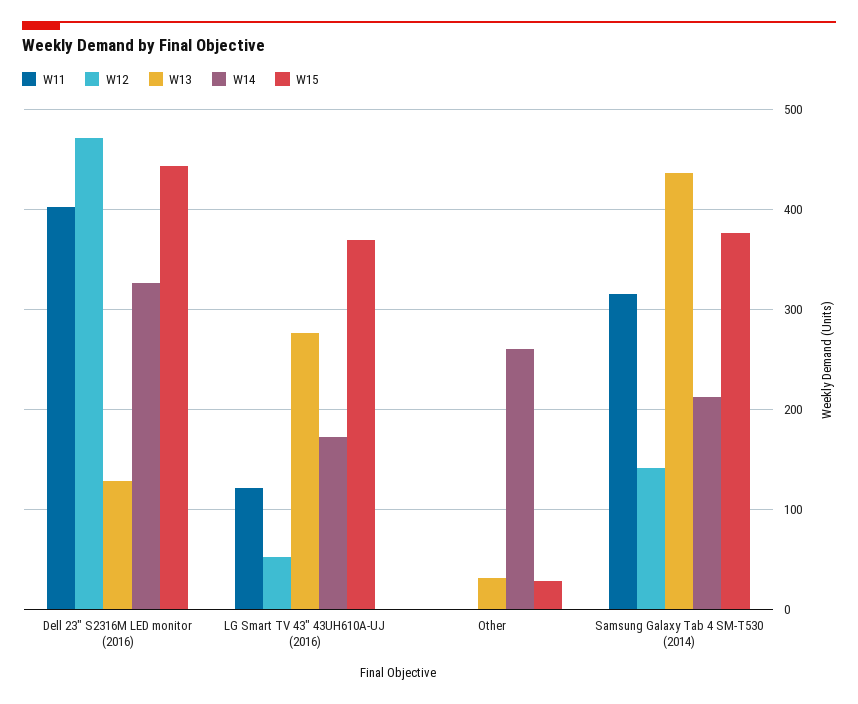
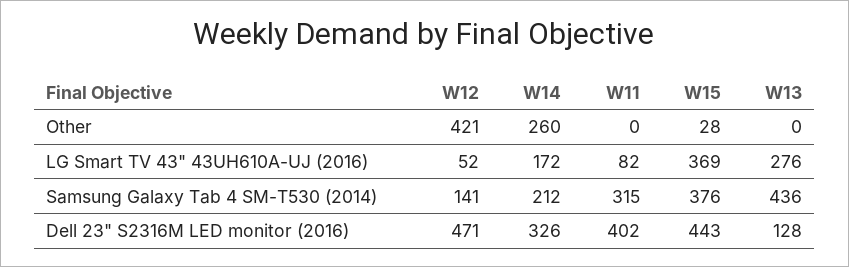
  {
    "W11": {
      "Dell 23\" S2316M LED monitor (2016)": 402,
-     "LG Smart TV 43\" 43UH610A-UJ (2016)": 120,
+     "LG Smart TV 43\" 43UH610A-UJ (2016)": 82,
      "Other": 0,
      "Samsung Galaxy Tab 4 SM-T530 (2014)": 315
    },
    "W12": {
      "Dell 23\" S2316M LED monitor (2016)": 471,
      "LG Smart TV 43\" 43UH610A-UJ (2016)": 52,
-     "Other": 0,
+     "Other": 421,
      "Samsung Galaxy Tab 4 SM-T530 (2014)": 141
    },
    "W13": {
      "Dell 23\" S2316M LED monitor (2016)": 128,
      "LG Smart TV 43\" 43UH610A-UJ (2016)": 276,
-     "Other": 30,
+     "Other": 0,
      "Samsung Galaxy Tab 4 SM-T530 (2014)": 436
    },
    "W14": {
      "Dell 23\" S2316M LED monitor (2016)": 326,
      "LG Smart TV 43\" 43UH610A-UJ (2016)": 172,
      "Other": 260,
      "Samsung Galaxy Tab 4 SM-T530 (2014)": 212
    },
    "W15": {
      "Dell 23\" S2316M LED monitor (2016)": 443,
      "LG Smart TV 43\" 43UH610A-UJ (2016)": 369,
      "Other": 28,
      "Samsung Galaxy Tab 4 SM-T530 (2014)": 376
    }
  }

